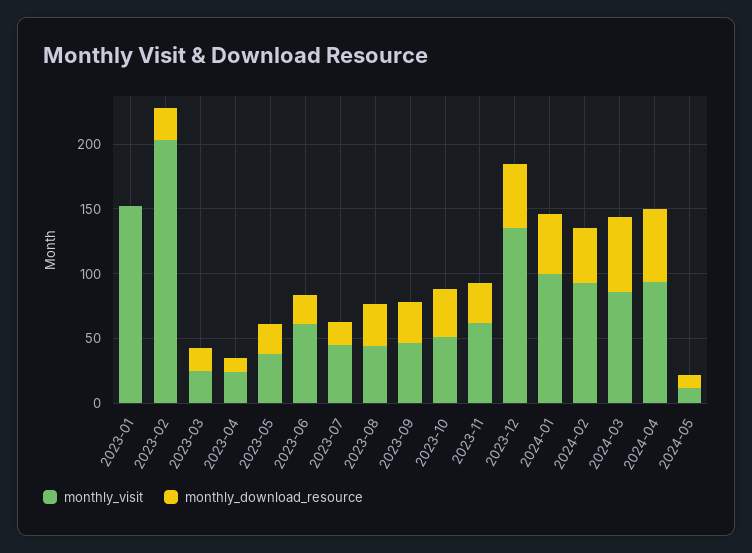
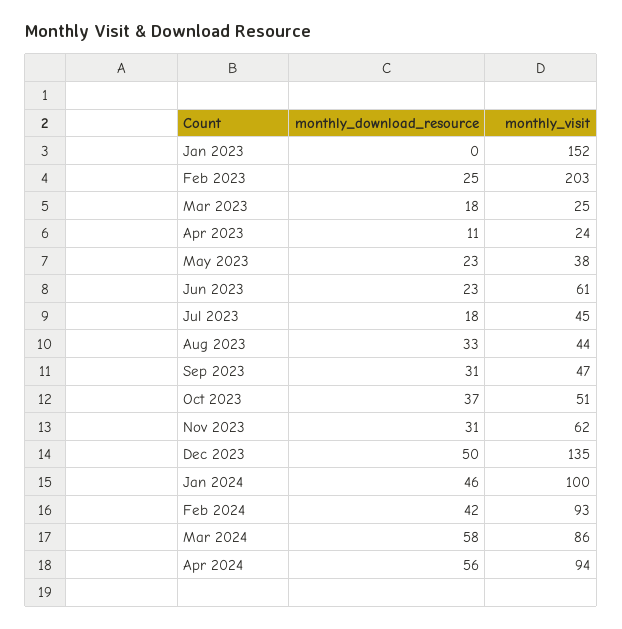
  {
    "monthly_visit": {
      "2023-01": 152,
      "2023-02": 203,
      "2023-03": 25,
      "2023-04": 24,
      "2023-05": 38,
      "2023-06": 61,
      "2023-07": 45,
      "2023-08": 44,
      "2023-09": 47,
      "2023-10": 51,
      "2023-11": 62,
      "2023-12": 135,
      "2024-01": 100,
      "2024-02": 93,
      "2024-03": 86,
-     "2024-04": 94,
+     "2024-04": 94
-     "2024-05": 10
    },
    "monthly_download_resource": {
      "2023-01": 0,
      "2023-02": 25,
      "2023-03": 18,
      "2023-04": 11,
      "2023-05": 23,
      "2023-06": 23,
      "2023-07": 18,
      "2023-08": 33,
      "2023-09": 31,
      "2023-10": 37,
      "2023-11": 31,
      "2023-12": 50,
      "2024-01": 46,
      "2024-02": 42,
      "2024-03": 58,
-     "2024-04": 56,
+     "2024-04": 56
-     "2024-05": 10
    }
  }

